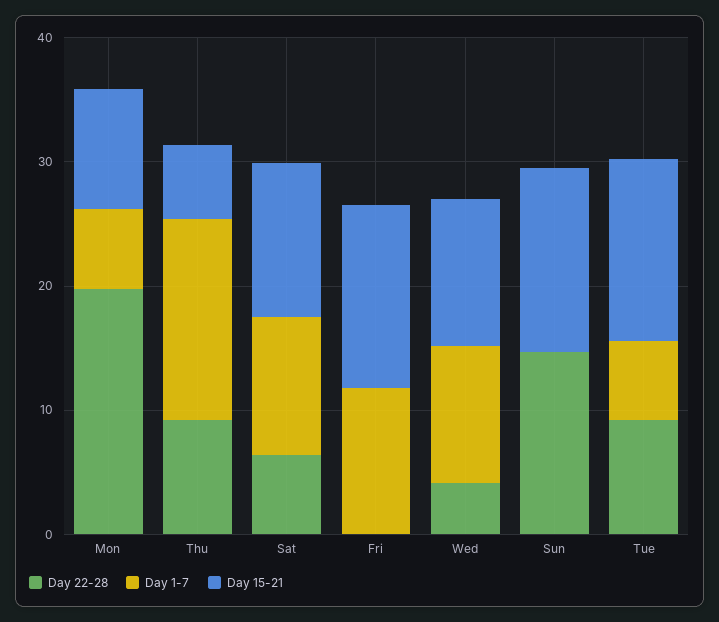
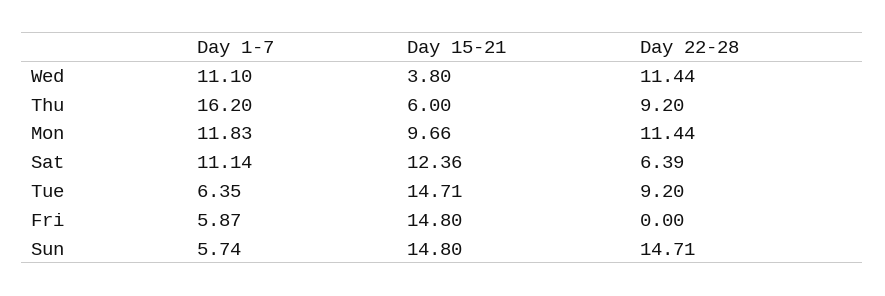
  {
    "Day 22-28": {
-     "Mon": 20,
+     "Mon": 11.44,
      "Thu": 9.2,
      "Sat": 6.39,
      "Fri": 0,
-     "Wed": 4,
+     "Wed": 11.44,
      "Sun": 14.71,
      "Tue": 9.2
    },
    "Day 1-7": {
-     "Mon": 6,
+     "Mon": 11.83,
      "Thu": 16.2,
      "Sat": 11.14,
-     "Fri": 12,
+     "Fri": 5.87,
      "Wed": 11.1,
-     "Sun": 0,
+     "Sun": 5.74,
      "Tue": 6.35
    },
    "Day 15-21": {
      "Mon": 9.66,
      "Thu": 6,
      "Sat": 12.36,
      "Fri": 14.8,
-     "Wed": 12,
+     "Wed": 3.8,
      "Sun": 14.8,
      "Tue": 14.71
    }
  }

